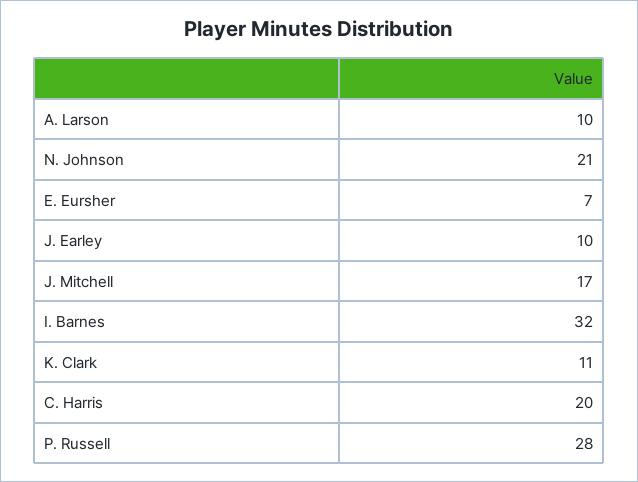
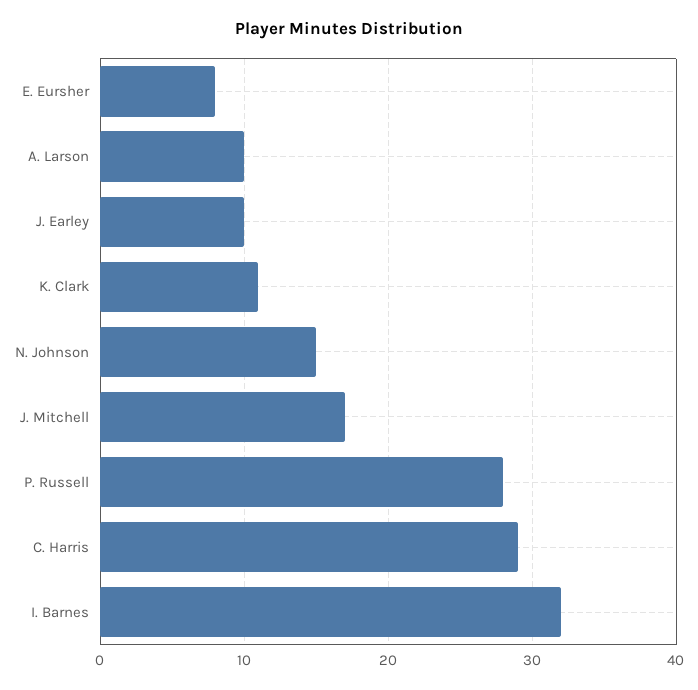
  {
    "A. Larson": 10,
-   "N. Johnson": 21,
+   "N. Johnson": 15,
-   "E. Eursher": 7,
+   "E. Eursher": 8,
    "J. Earley": 10,
    "J. Mitchell": 17,
    "I. Barnes": 32,
    "K. Clark": 11,
-   "C. Harris": 20,
+   "C. Harris": 29,
    "P. Russell": 28
  }

